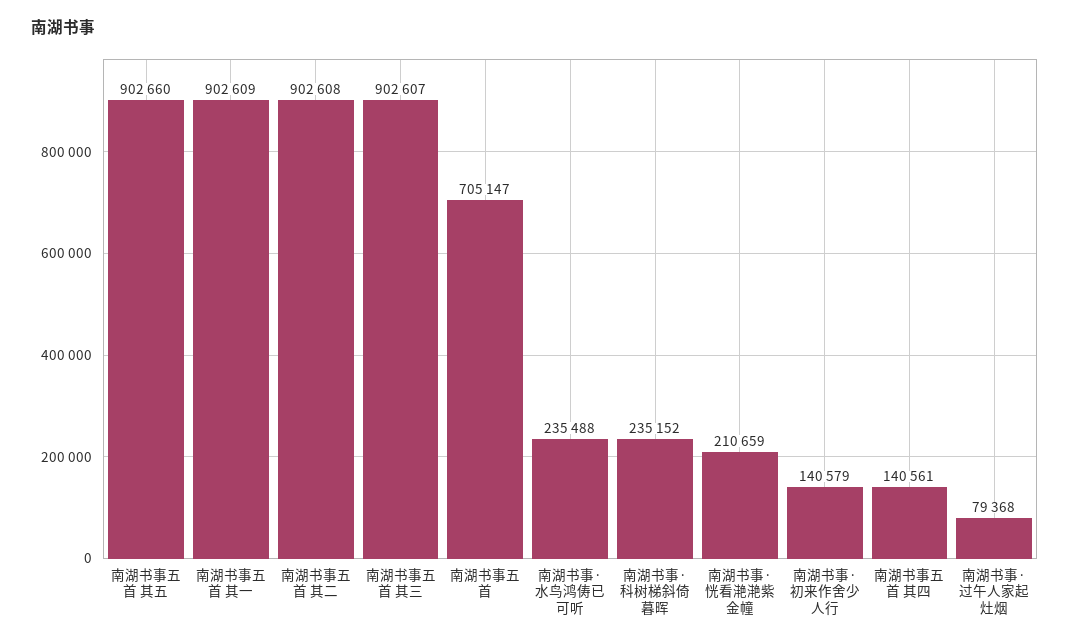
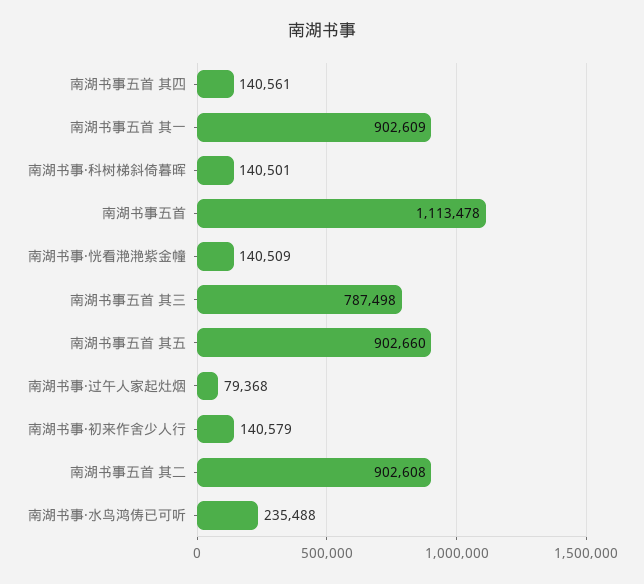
  {
    "南湖书事五首 其五": 902660,
    "南湖书事五首 其一": 902609,
    "南湖书事五首 其二": 902608,
-   "南湖书事五首 其三": 902607,
+   "南湖书事五首 其三": 787498,
-   "南湖书事五首": 705147,
+   "南湖书事五首": 1113478,
    "南湖书事·水鸟鸿俦已可听": 235488,
-   "南湖书事·科树梯斜倚暮晖": 235152,
+   "南湖书事·科树梯斜倚暮晖": 140501,
-   "南湖书事·恍看滟滟紫金幢": 210659,
+   "南湖书事·恍看滟滟紫金幢": 140509,
    "南湖书事·初来作舍少人行": 140579,
    "南湖书事五首 其四": 140561,
    "南湖书事·过午人家起灶烟": 79368
  }

